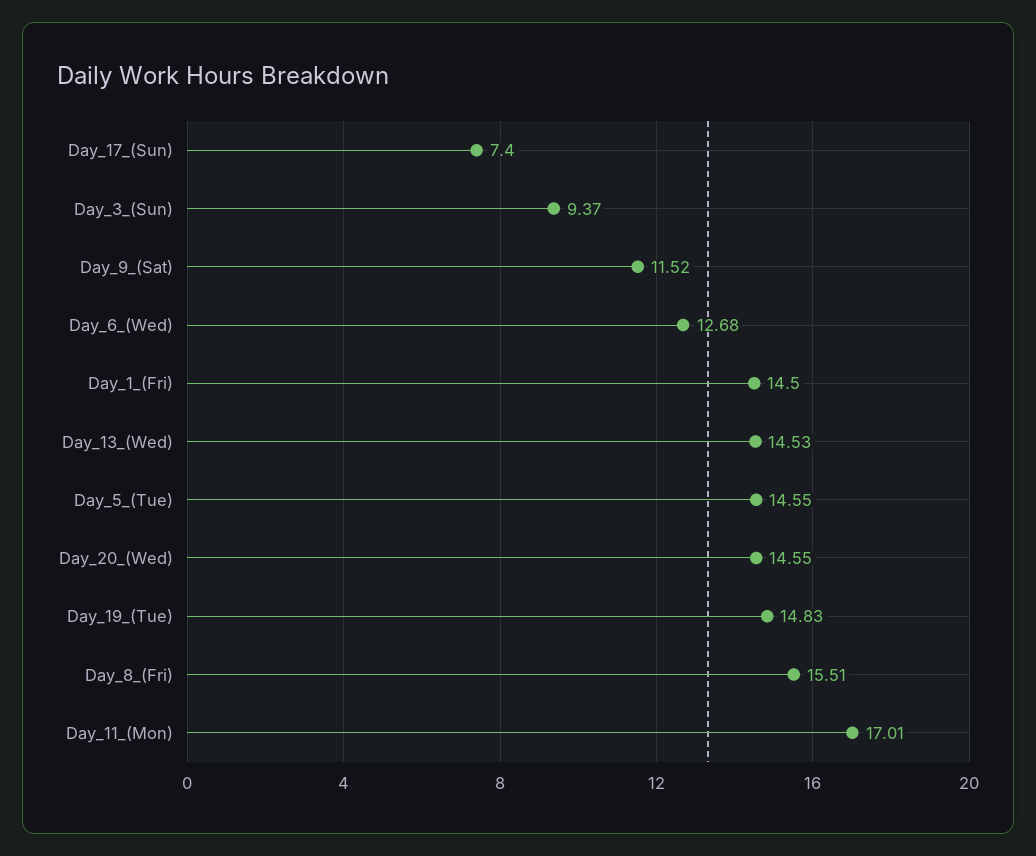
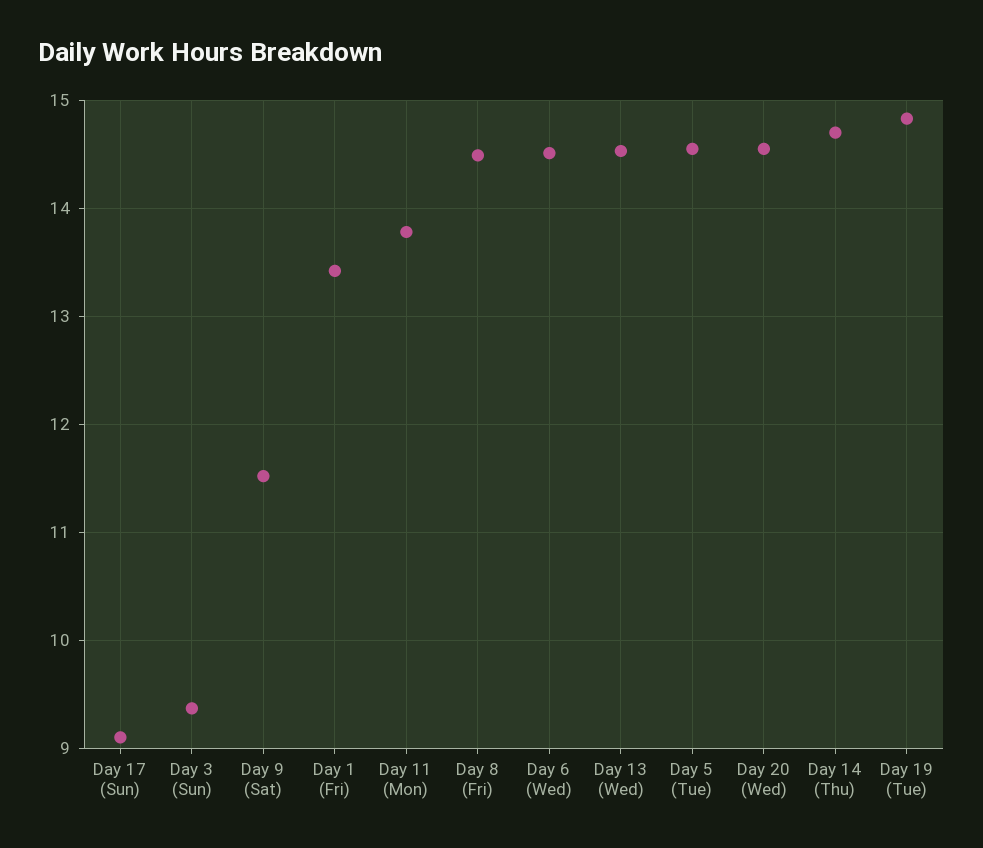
  {
-   "Day_17_(Sun)": 7.4,
+   "Day_17_(Sun)": 9.1,
    "Day_3_(Sun)": 9.37,
    "Day_9_(Sat)": 11.52,
-   "Day_6_(Wed)": 12.68,
+   "Day_6_(Wed)": 14.5,
-   "Day_1_(Fri)": 14.5,
+   "Day_1_(Fri)": 13.4,
    "Day_13_(Wed)": 14.53,
    "Day_5_(Tue)": 14.55,
    "Day_20_(Wed)": 14.55,
    "Day_19_(Tue)": 14.83,
-   "Day_8_(Fri)": 15.51,
+   "Day_8_(Fri)": 14.5,
-   "Day_11_(Mon)": 17.01
+   "Day_11_(Mon)": 13.8,
+   "Day 14 (Thu)": 14.7
  }

